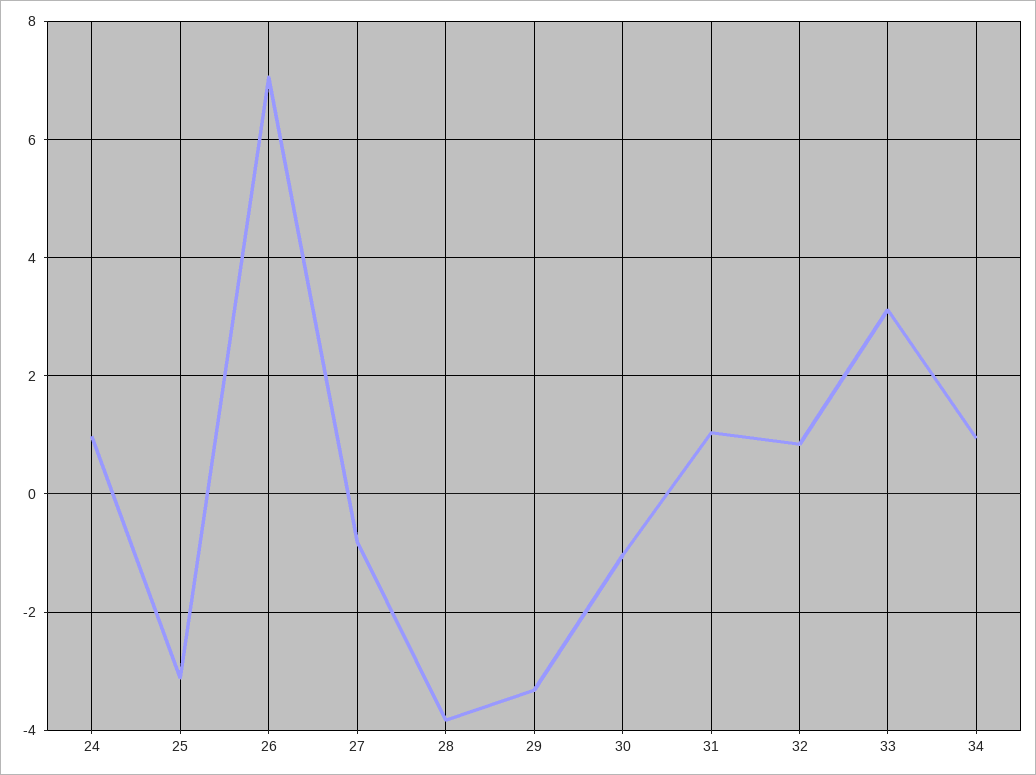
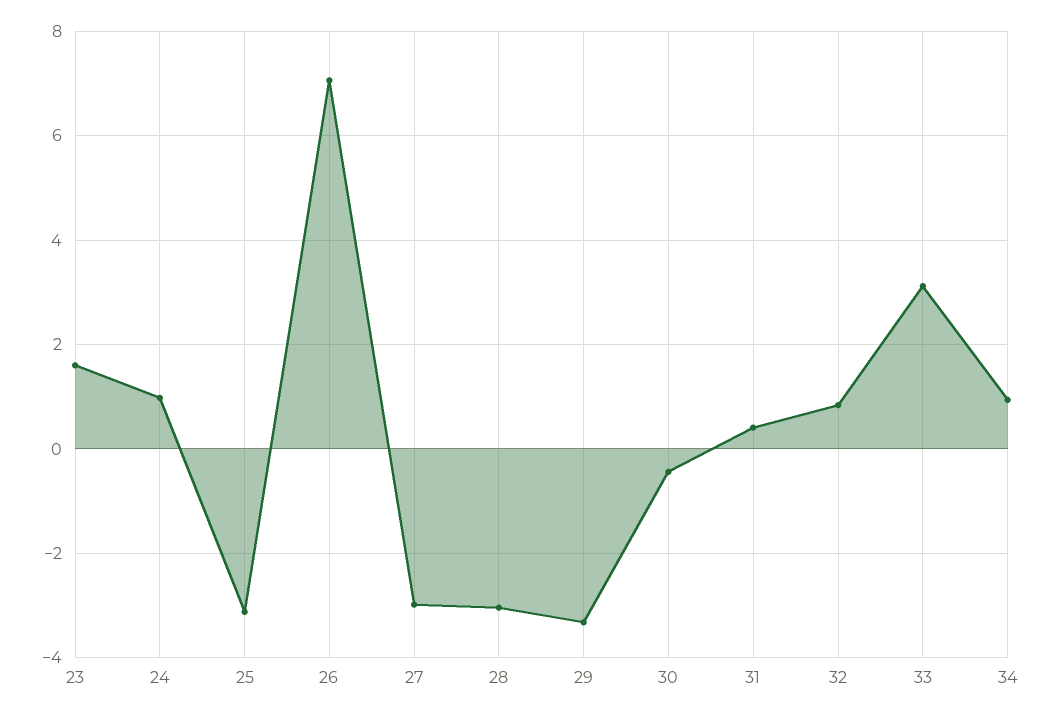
  {
    "24": 1,
    "25": -3.2,
    "26": 7,
-   "27": -0.8,
+   "27": -3,
-   "28": -3.8,
+   "28": -3,
    "29": -3.4,
-   "30": -1,
+   "30": -0.4,
-   "31": 1,
+   "31": 0.4,
    "32": 0.8,
    "33": 3.2,
-   "34": 1
+   "34": 1,
+   "23": 1.6
  }

